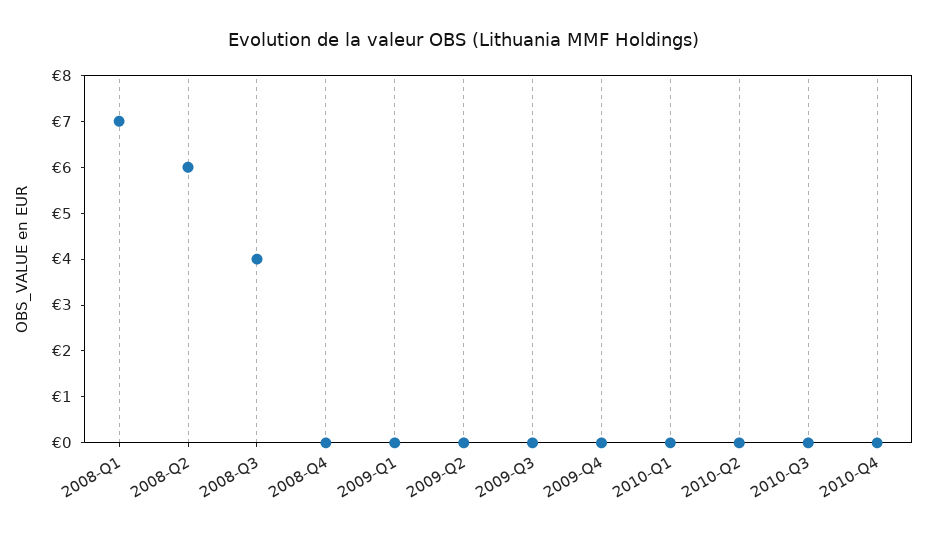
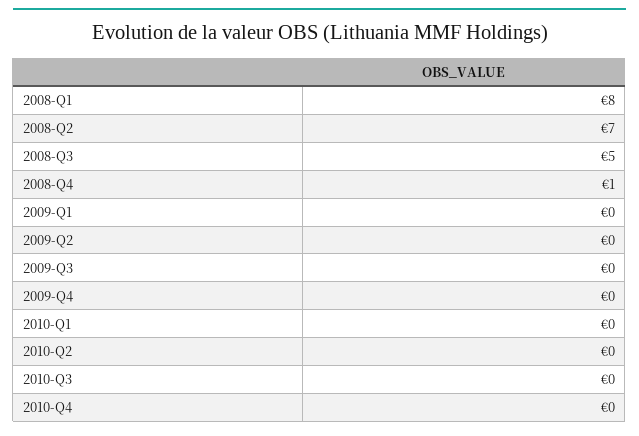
  {
-   "2008-Q1": 7,
+   "2008-Q1": 8,
-   "2008-Q2": 6,
+   "2008-Q2": 7,
-   "2008-Q3": 4,
+   "2008-Q3": 5,
-   "2008-Q4": 0,
+   "2008-Q4": 1,
    "2009-Q1": 0,
    "2009-Q2": 0,
    "2009-Q3": 0,
    "2009-Q4": 0,
    "2010-Q1": 0,
    "2010-Q2": 0,
    "2010-Q3": 0,
    "2010-Q4": 0
  }

